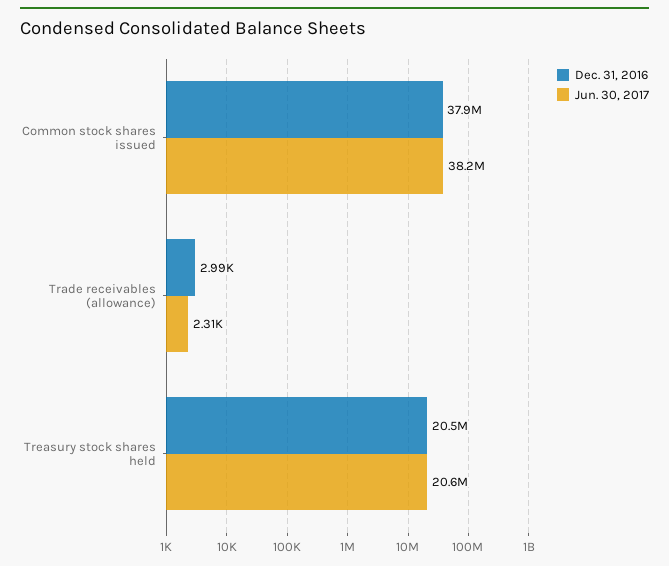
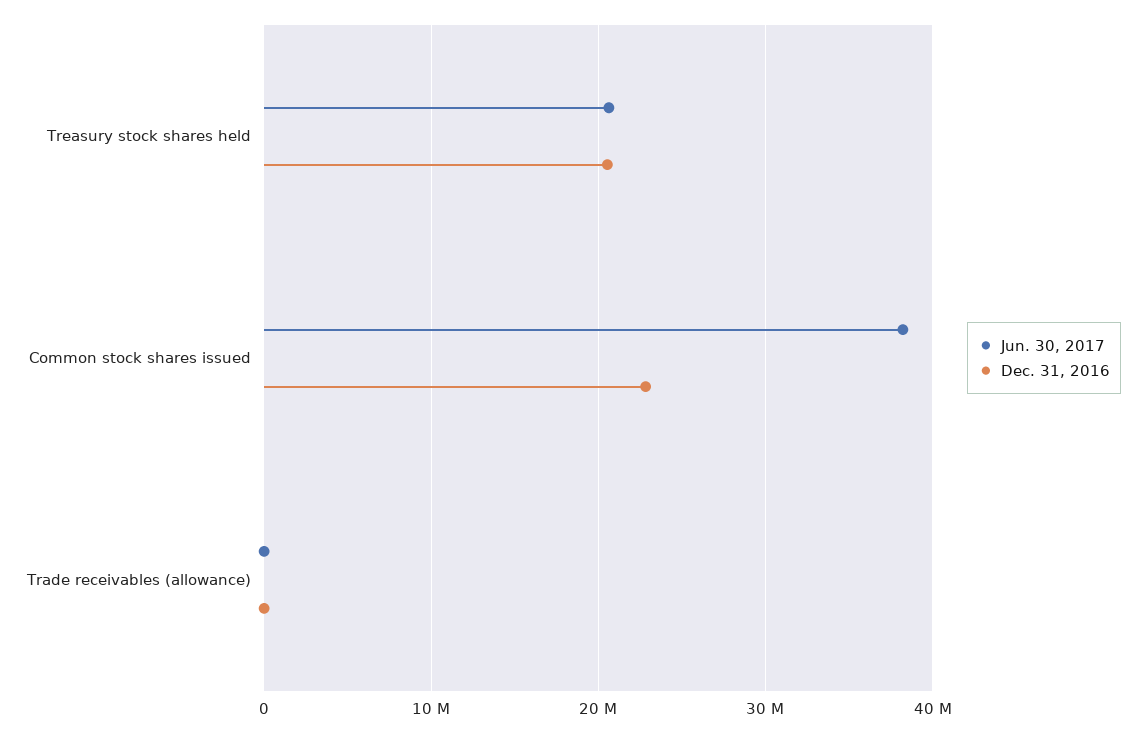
  {
    "Dec. 31, 2016": {
-     "Common stock shares issued": 37900000,
+     "Common stock shares issued": 23000000,
      "Trade receivables (allowance)": 2990,
      "Treasury stock shares held": 20500000
    },
    "Jun. 30, 2017": {
      "Common stock shares issued": 38200000,
      "Trade receivables (allowance)": 2310,
      "Treasury stock shares held": 20600000
    }
  }

